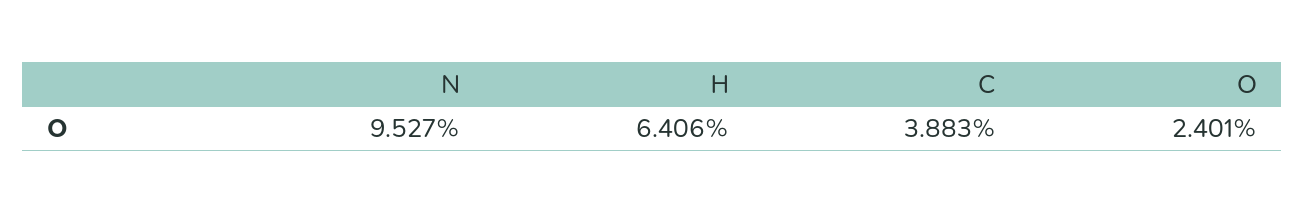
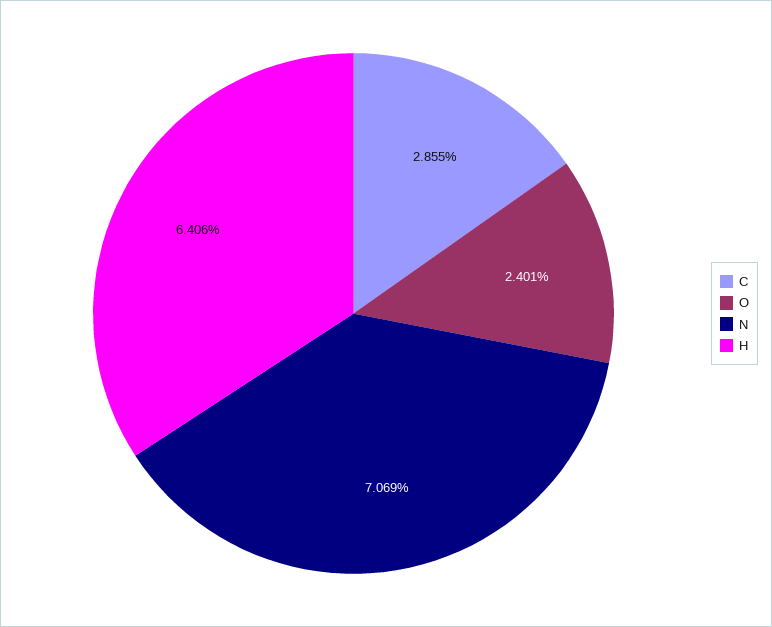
  {
-   "N": 9.527,
+   "N": 7.069,
    "H": 6.406,
-   "C": 3.883,
+   "C": 2.855,
    "O": 2.401
  }

